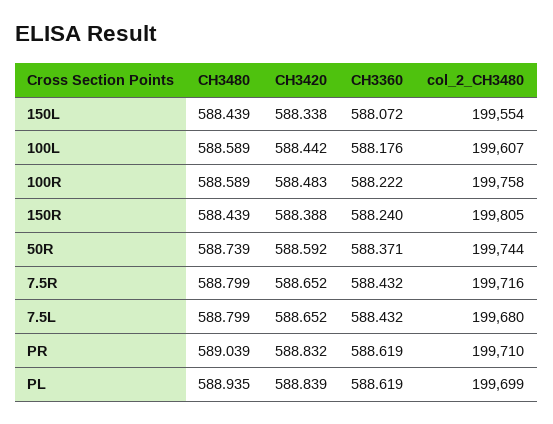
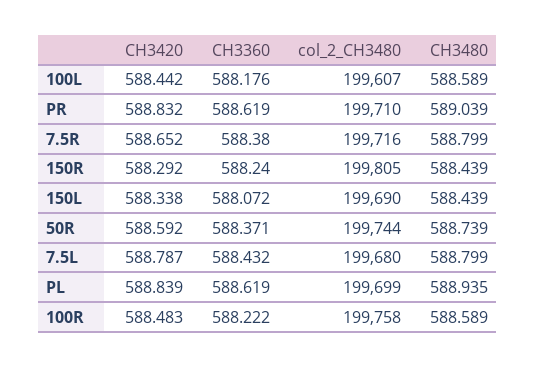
  {
    "CH3480": {
      "150L": 588.439,
      "100L": 588.589,
      "100R": 588.589,
      "150R": 588.439,
      "50R": 588.739,
      "7.5R": 588.799,
      "7.5L": 588.799,
      "PR": 589.039,
      "PL": 588.935
    },
    "CH3420": {
      "150L": 588.338,
      "100L": 588.442,
      "100R": 588.483,
-     "150R": 588.388,
+     "150R": 588.292,
      "50R": 588.592,
      "7.5R": 588.652,
-     "7.5L": 588.652,
+     "7.5L": 588.787,
      "PR": 588.832,
      "PL": 588.839
    },
    "CH3360": {
      "150L": 588.072,
      "100L": 588.176,
      "100R": 588.222,
      "150R": 588.24,
      "50R": 588.371,
-     "7.5R": 588.432,
+     "7.5R": 588.38,
      "7.5L": 588.432,
      "PR": 588.619,
      "PL": 588.619
    },
    "col_2_CH3480": {
-     "150L": 199554,
+     "150L": 199690,
      "100L": 199607,
      "100R": 199758,
      "150R": 199805,
      "50R": 199744,
      "7.5R": 199716,
      "7.5L": 199680,
      "PR": 199710,
      "PL": 199699
    }
  }

